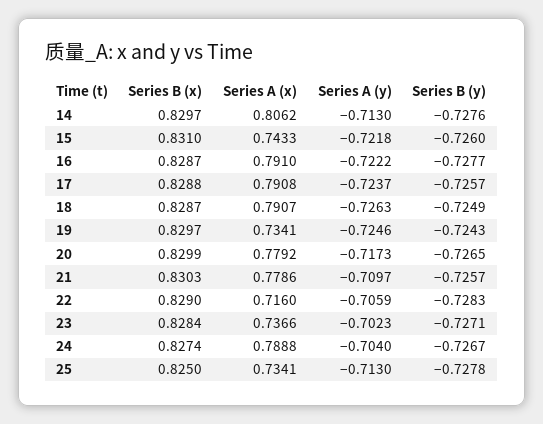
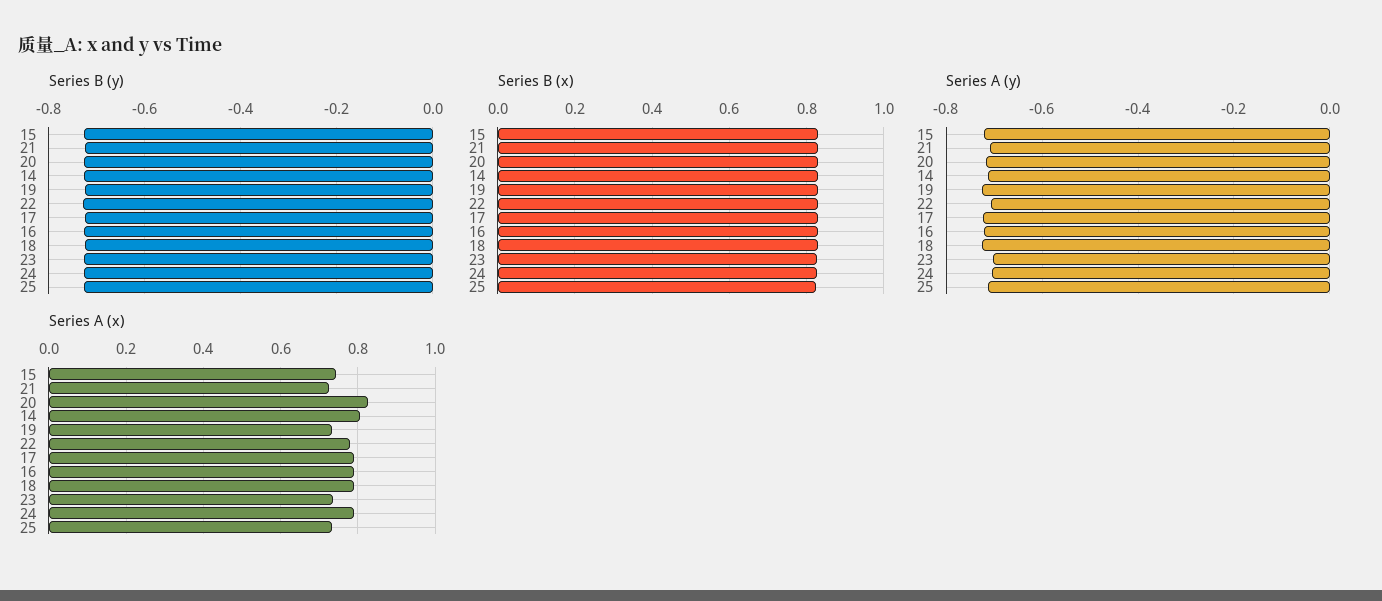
  {
    "Series B (x)": {
      "14": 0.8297,
      "15": 0.831,
      "16": 0.8287,
      "17": 0.8288,
      "18": 0.8287,
      "19": 0.8297,
      "20": 0.8299,
      "21": 0.8303,
      "22": 0.829,
      "23": 0.8284,
      "24": 0.8274,
      "25": 0.825
    },
    "Series A (x)": {
      "14": 0.8062,
      "15": 0.7433,
      "16": 0.791,
      "17": 0.7908,
      "18": 0.7907,
      "19": 0.7341,
-     "20": 0.7792,
+     "20": 0.82,
-     "21": 0.7786,
+     "21": 0.72,
-     "22": 0.716,
+     "22": 0.78,
      "23": 0.7366,
      "24": 0.7888,
      "25": 0.7341
    },
    "Series A (y)": {
      "14": -0.713,
      "15": -0.7218,
      "16": -0.7222,
      "17": -0.7237,
      "18": -0.7263,
      "19": -0.7246,
      "20": -0.7173,
      "21": -0.7097,
      "22": -0.7059,
      "23": -0.7023,
      "24": -0.704,
      "25": -0.713
    },
    "Series B (y)": {
      "14": -0.7276,
      "15": -0.726,
      "16": -0.7277,
      "17": -0.7257,
      "18": -0.7249,
      "19": -0.7243,
      "20": -0.7265,
      "21": -0.7257,
      "22": -0.7283,
      "23": -0.7271,
      "24": -0.7267,
      "25": -0.7278
    }
  }

